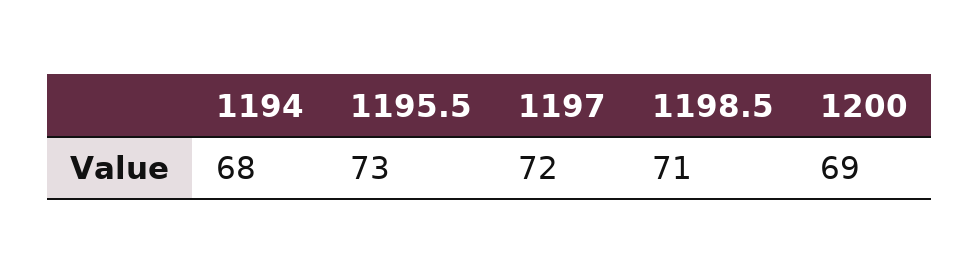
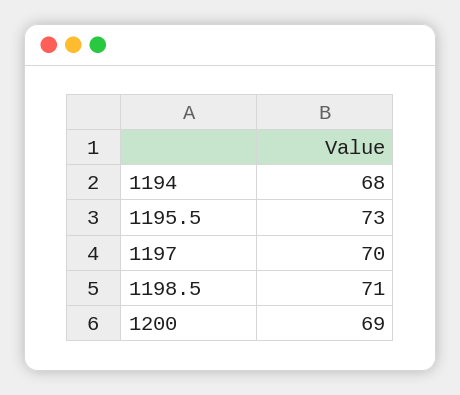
  {
    "1194": 68,
    "1195.5": 73,
-   "1197": 72,
+   "1197": 70,
    "1198.5": 71,
    "1200": 69
  }

